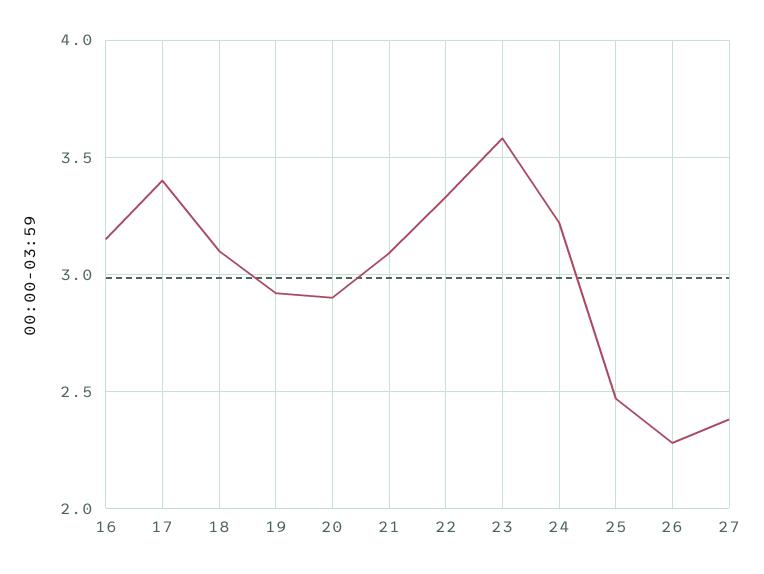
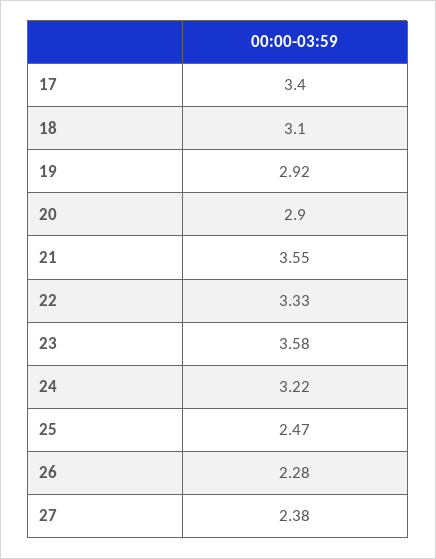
  {
-   "16": 3.15,
    "17": 3.4,
    "18": 3.1,
    "19": 2.92,
    "20": 2.9,
-   "21": 3.1,
+   "21": 3.55,
    "22": 3.33,
    "23": 3.58,
    "24": 3.22,
    "25": 2.47,
    "26": 2.28,
    "27": 2.38
  }

